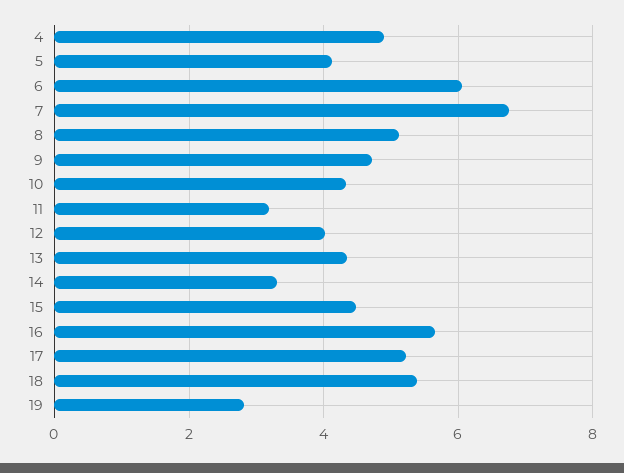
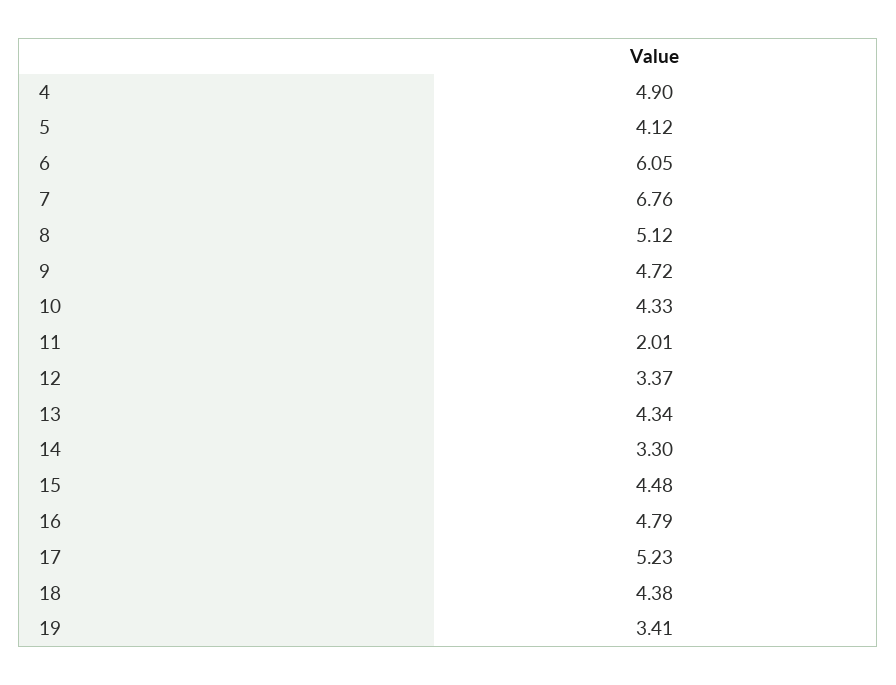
  {
    "4": 4.9,
    "5": 4.12,
    "6": 6.05,
    "7": 6.76,
    "8": 5.12,
    "9": 4.72,
    "10": 4.33,
-   "11": 3.2,
+   "11": 2.01,
-   "12": 4,
+   "12": 3.37,
    "13": 4.34,
    "14": 3.3,
    "15": 4.48,
-   "16": 5.6,
+   "16": 4.79,
    "17": 5.23,
-   "18": 5.4,
+   "18": 4.38,
-   "19": 2.8
+   "19": 3.41
  }

